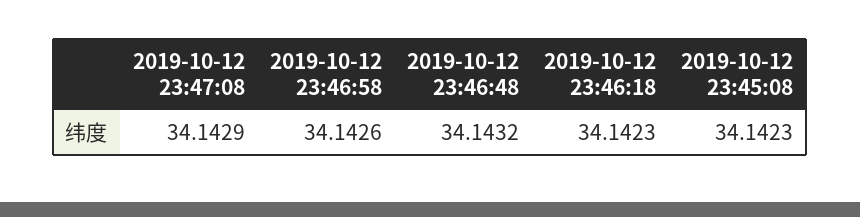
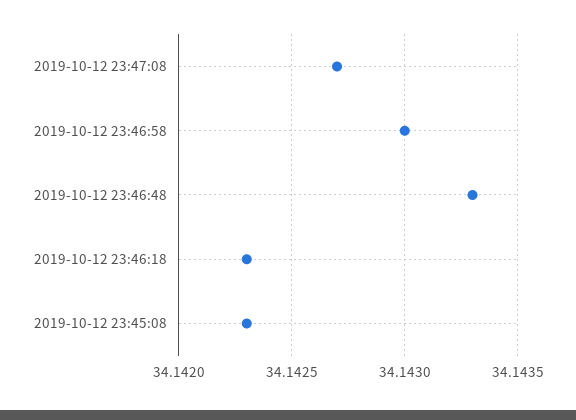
  {
-   "2019-10-12 23:47:08": 34.1429,
+   "2019-10-12 23:47:08": 34.1427,
-   "2019-10-12 23:46:58": 34.1426,
+   "2019-10-12 23:46:58": 34.143,
-   "2019-10-12 23:46:48": 34.1432,
+   "2019-10-12 23:46:48": 34.1433,
    "2019-10-12 23:46:18": 34.1423,
    "2019-10-12 23:45:08": 34.1423
  }

